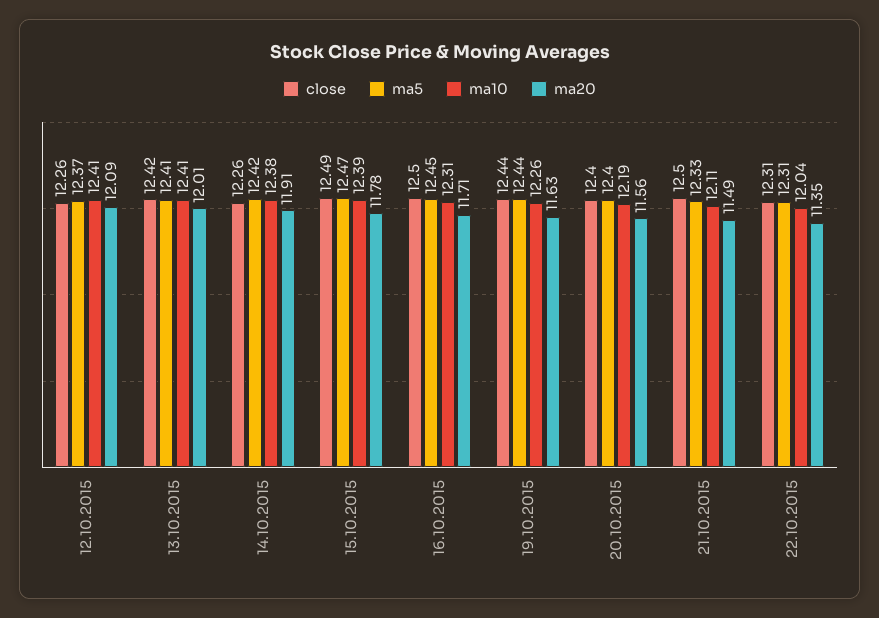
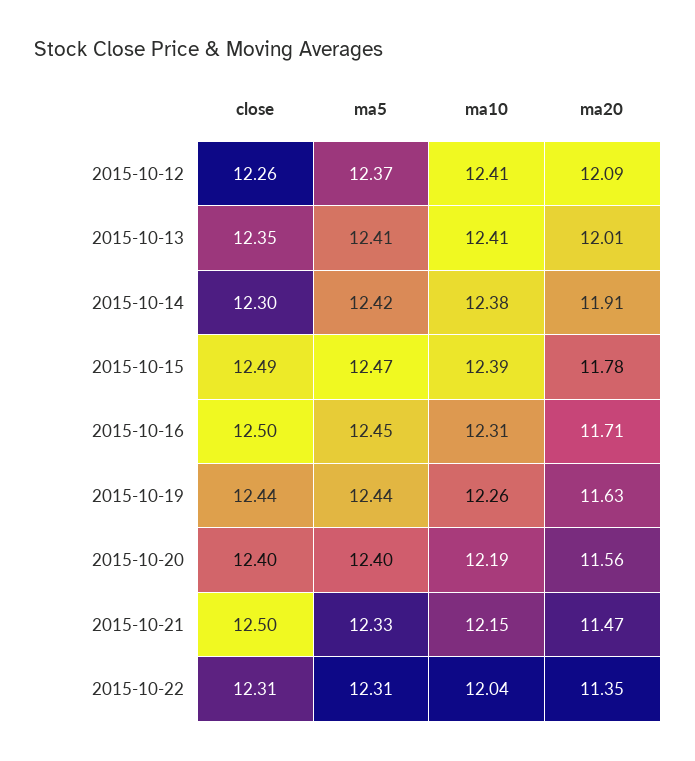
  {
    "close": {
      "12.10.2015": 12.26,
-     "13.10.2015": 12.42,
+     "13.10.2015": 12.35,
-     "14.10.2015": 12.26,
+     "14.10.2015": 12.3,
      "15.10.2015": 12.49,
      "16.10.2015": 12.5,
      "19.10.2015": 12.44,
      "20.10.2015": 12.4,
      "21.10.2015": 12.5,
      "22.10.2015": 12.31
    },
    "ma5": {
      "12.10.2015": 12.37,
      "13.10.2015": 12.41,
      "14.10.2015": 12.42,
      "15.10.2015": 12.47,
      "16.10.2015": 12.45,
      "19.10.2015": 12.44,
      "20.10.2015": 12.4,
      "21.10.2015": 12.33,
      "22.10.2015": 12.31
    },
    "ma10": {
      "12.10.2015": 12.41,
      "13.10.2015": 12.41,
      "14.10.2015": 12.38,
      "15.10.2015": 12.39,
      "16.10.2015": 12.31,
      "19.10.2015": 12.26,
      "20.10.2015": 12.19,
-     "21.10.2015": 12.11,
+     "21.10.2015": 12.15,
      "22.10.2015": 12.04
    },
    "ma20": {
      "12.10.2015": 12.09,
      "13.10.2015": 12.01,
      "14.10.2015": 11.91,
      "15.10.2015": 11.78,
      "16.10.2015": 11.71,
      "19.10.2015": 11.63,
      "20.10.2015": 11.56,
-     "21.10.2015": 11.49,
+     "21.10.2015": 11.47,
      "22.10.2015": 11.35
    }
  }

